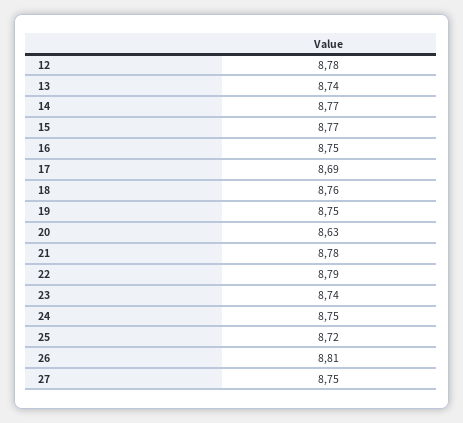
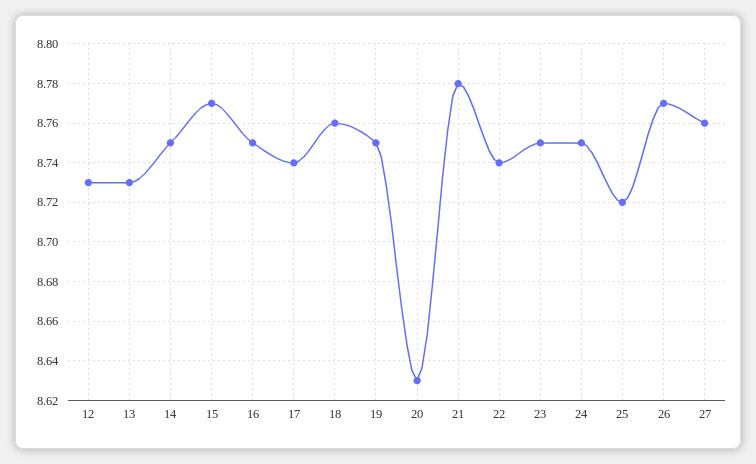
  {
-   "12": 8.78,
+   "12": 8.73,
-   "13": 8.74,
+   "13": 8.73,
-   "14": 8.77,
+   "14": 8.75,
    "15": 8.77,
    "16": 8.75,
-   "17": 8.69,
+   "17": 8.74,
    "18": 8.76,
    "19": 8.75,
    "20": 8.63,
    "21": 8.78,
-   "22": 8.79,
+   "22": 8.74,
-   "23": 8.74,
+   "23": 8.75,
    "24": 8.75,
    "25": 8.72,
-   "26": 8.81,
+   "26": 8.77,
-   "27": 8.75
+   "27": 8.76
  }

